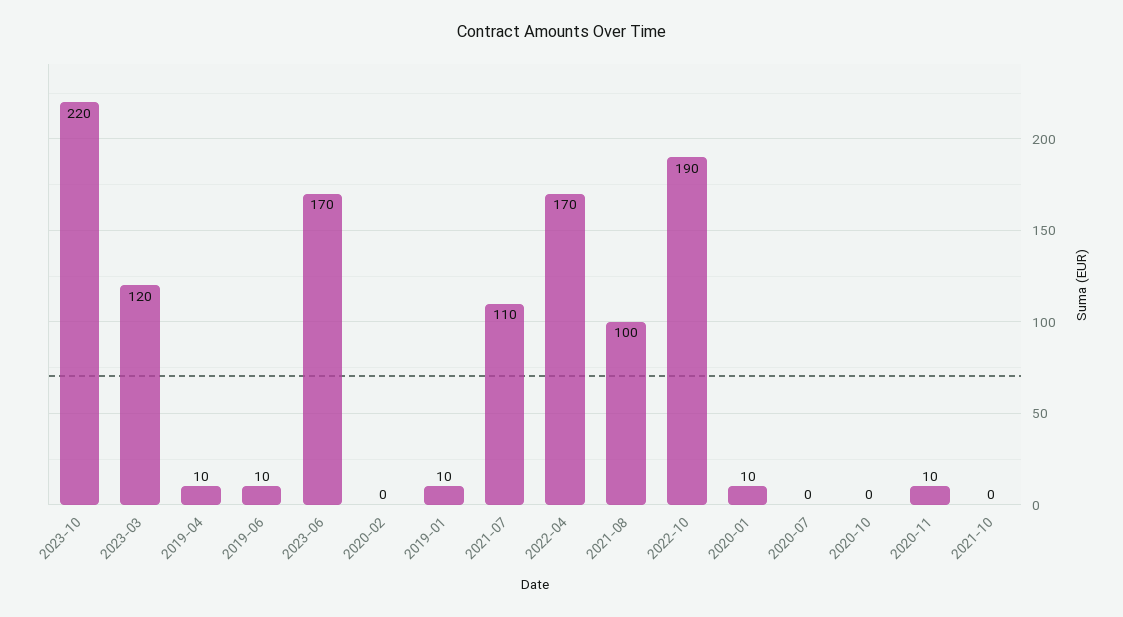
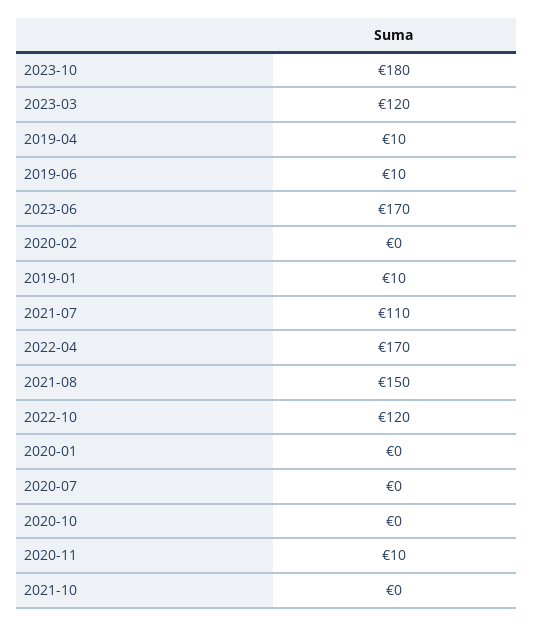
  {
-   "2023-10": 220,
+   "2023-10": 180,
    "2023-03": 120,
    "2019-04": 10,
    "2019-06": 10,
    "2023-06": 170,
    "2020-02": 0,
    "2019-01": 10,
    "2021-07": 110,
    "2022-04": 170,
-   "2021-08": 100,
+   "2021-08": 150,
-   "2022-10": 190,
+   "2022-10": 120,
-   "2020-01": 10,
+   "2020-01": 0,
    "2020-07": 0,
    "2020-10": 0,
    "2020-11": 10,
    "2021-10": 0
  }

